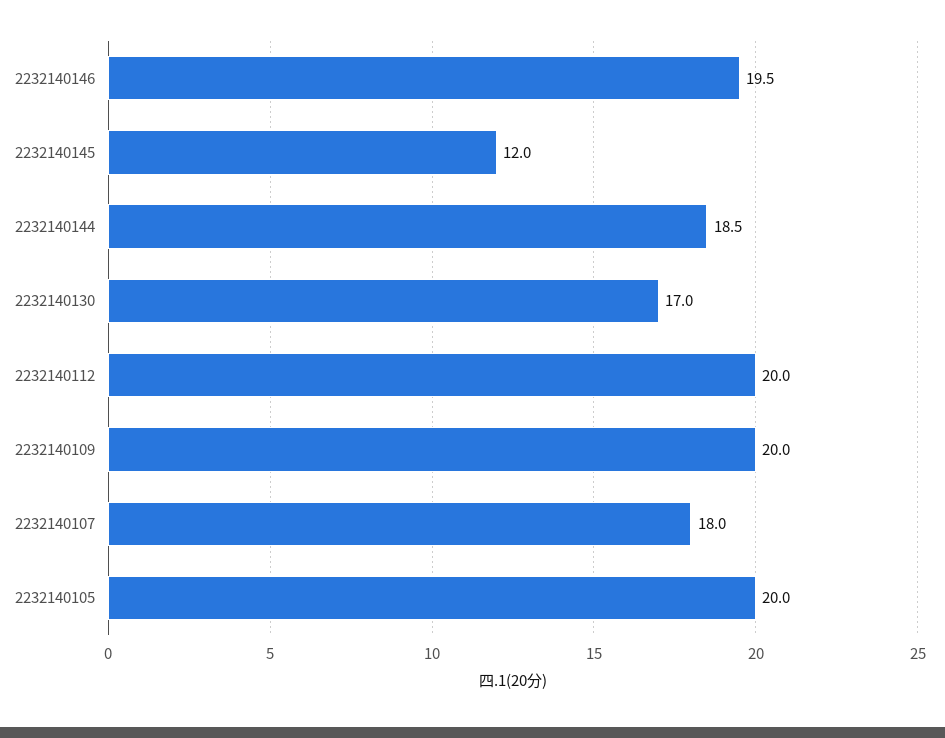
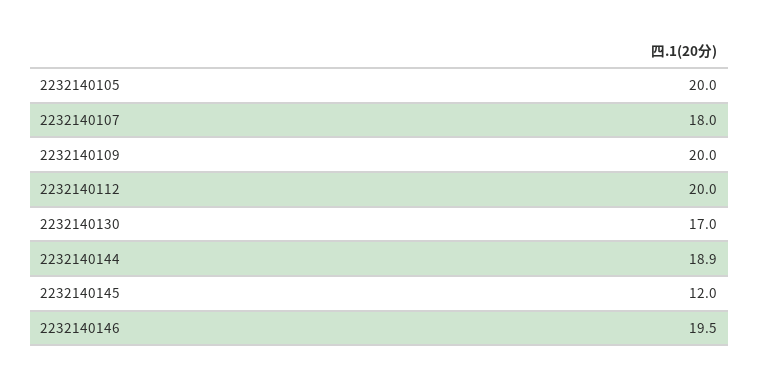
  {
    "2232140146": 19.5,
    "2232140145": 12,
-   "2232140144": 18.5,
+   "2232140144": 18.9,
    "2232140130": 17,
    "2232140112": 20,
    "2232140109": 20,
    "2232140107": 18,
    "2232140105": 20
  }

